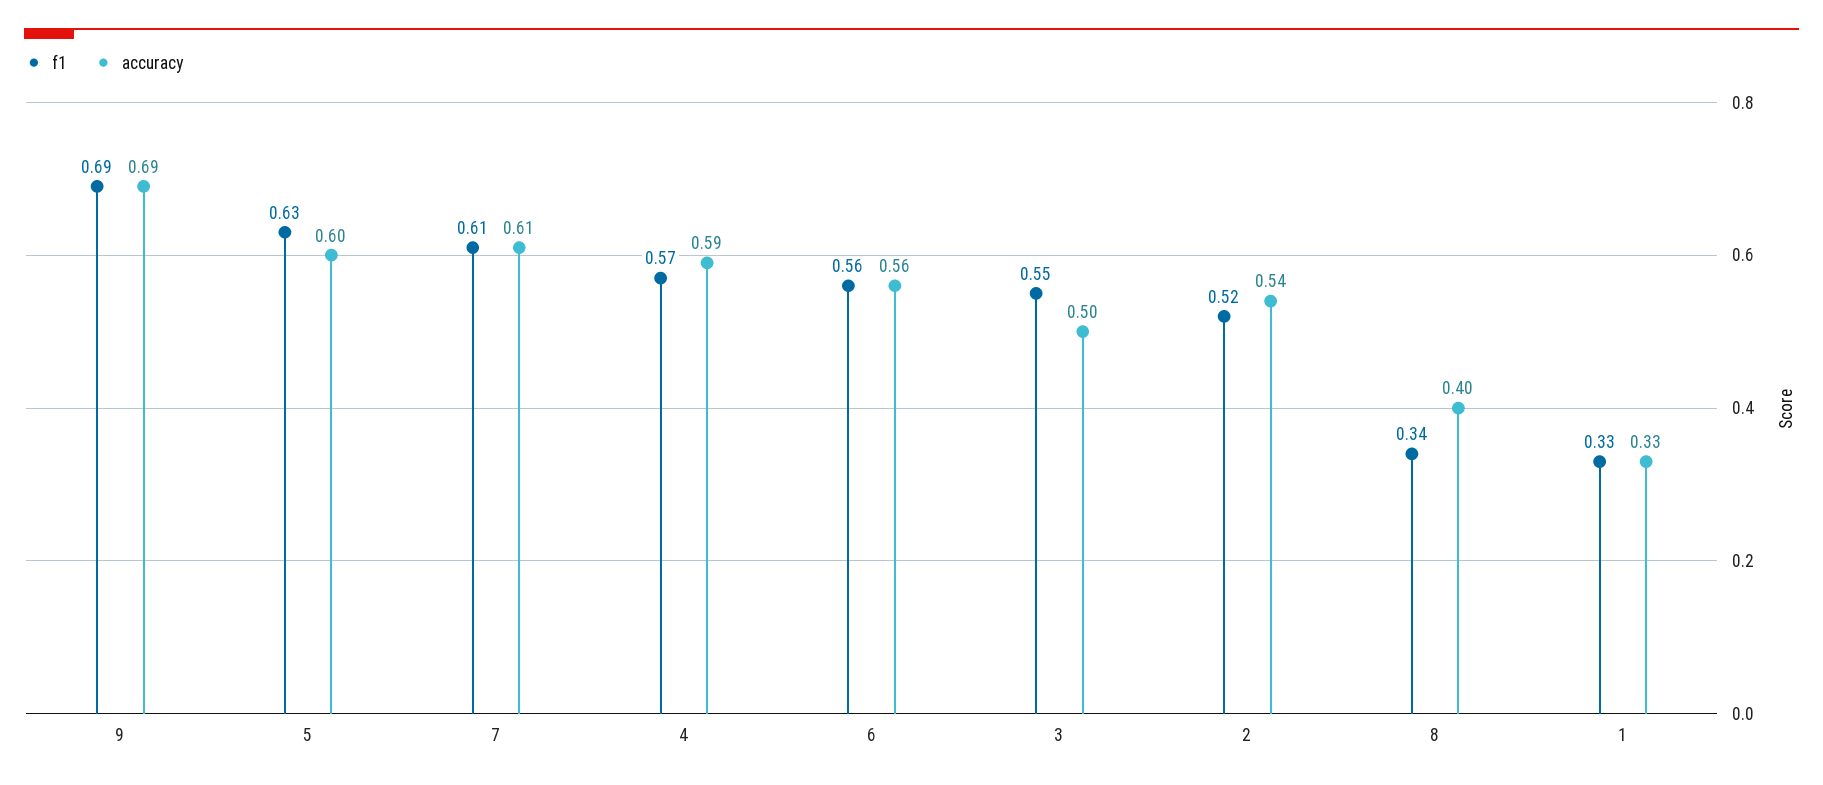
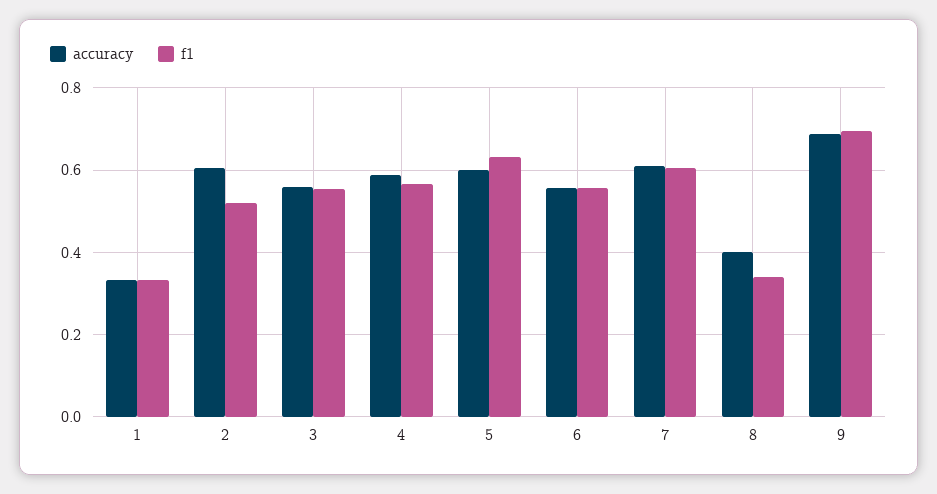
  {
    "f1": {
      "9": 0.69,
      "5": 0.63,
      "7": 0.61,
      "4": 0.57,
      "6": 0.56,
      "3": 0.55,
      "2": 0.52,
      "8": 0.34,
      "1": 0.33
    },
    "accuracy": {
      "9": 0.69,
      "5": 0.6,
      "7": 0.61,
      "4": 0.59,
      "6": 0.56,
-     "3": 0.5,
+     "3": 0.56,
-     "2": 0.54,
+     "2": 0.6,
      "8": 0.4,
      "1": 0.33
    }
  }

